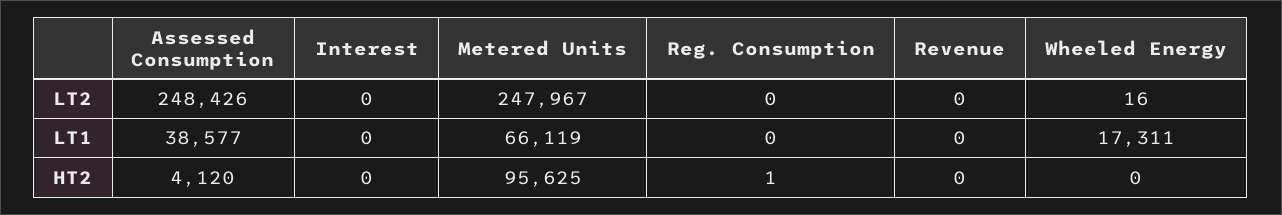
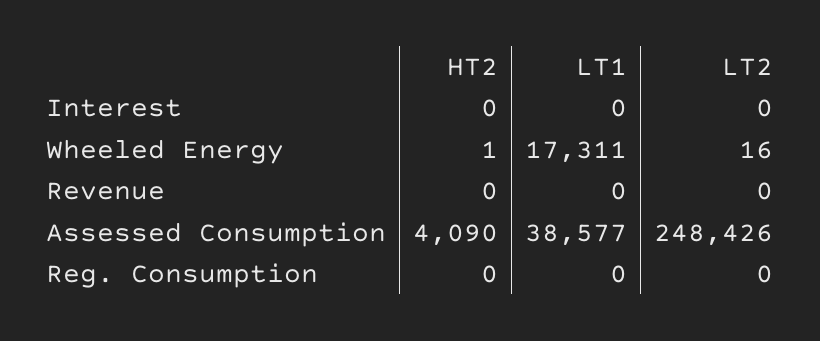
  {
    "Assessed Consumption": {
      "LT2": 248426,
      "LT1": 38577,
-     "HT2": 4120
+     "HT2": 4090
    },
    "Interest": {
      "LT2": 0,
      "LT1": 0,
      "HT2": 0
    },
-   "Metered Units": {
-     "LT2": 247967,
-     "LT1": 66119,
-     "HT2": 95625
-   },
    "Reg. Consumption": {
      "LT2": 0,
      "LT1": 0,
-     "HT2": 1
+     "HT2": 0
    },
    "Revenue": {
      "LT2": 0,
      "LT1": 0,
      "HT2": 0
    },
    "Wheeled Energy": {
      "LT2": 16,
      "LT1": 17311,
-     "HT2": 0
+     "HT2": 1
    }
  }

